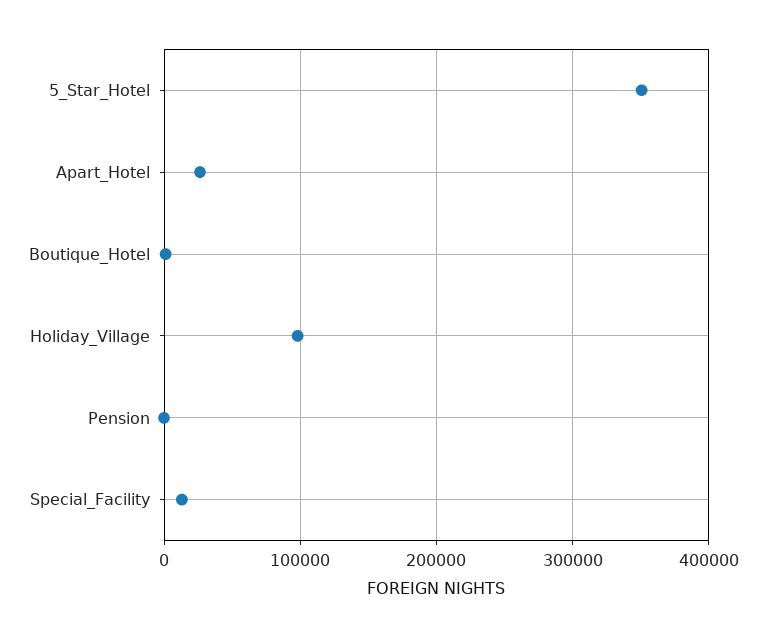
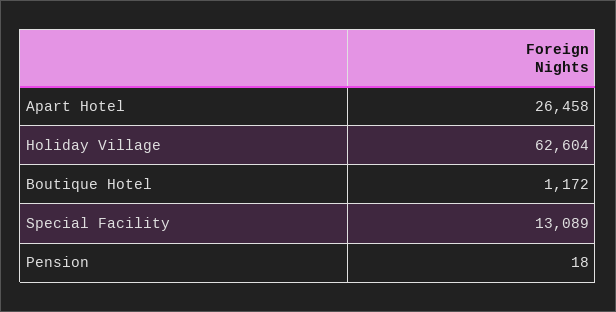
  {
-   "5_Star_Hotel": 350000,
    "Apart_Hotel": 26458,
    "Boutique_Hotel": 1172,
-   "Holiday_Village": 100000,
+   "Holiday_Village": 62604,
    "Pension": 18,
    "Special_Facility": 13089
  }

